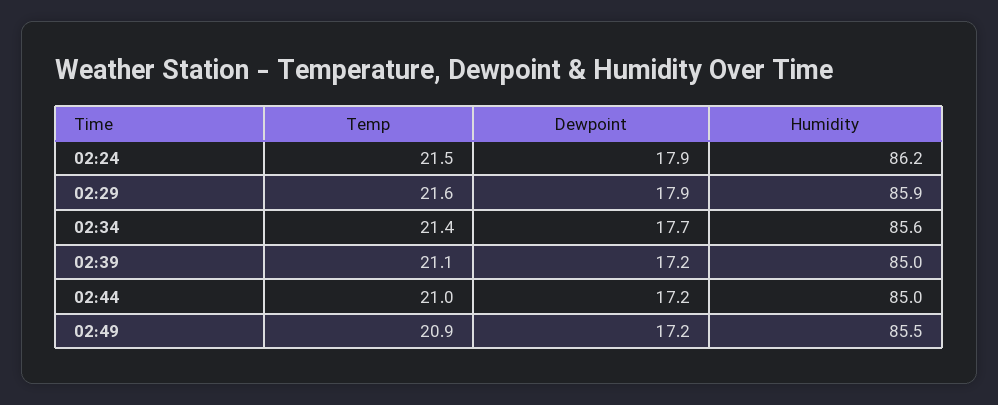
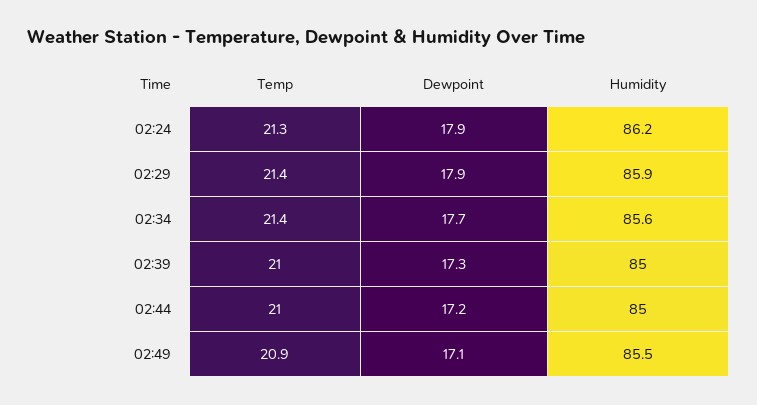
  {
    "Temp": {
-     "02:24": 21.5,
+     "02:24": 21.3,
-     "02:29": 21.6,
+     "02:29": 21.4,
      "02:34": 21.4,
-     "02:39": 21.1,
+     "02:39": 21,
      "02:44": 21,
      "02:49": 20.9
    },
    "Dewpoint": {
      "02:24": 17.9,
      "02:29": 17.9,
      "02:34": 17.7,
-     "02:39": 17.2,
+     "02:39": 17.3,
      "02:44": 17.2,
-     "02:49": 17.2
+     "02:49": 17.1
    },
    "Humidity": {
      "02:24": 86.2,
      "02:29": 85.9,
      "02:34": 85.6,
      "02:39": 85,
      "02:44": 85,
      "02:49": 85.5
    }
  }

